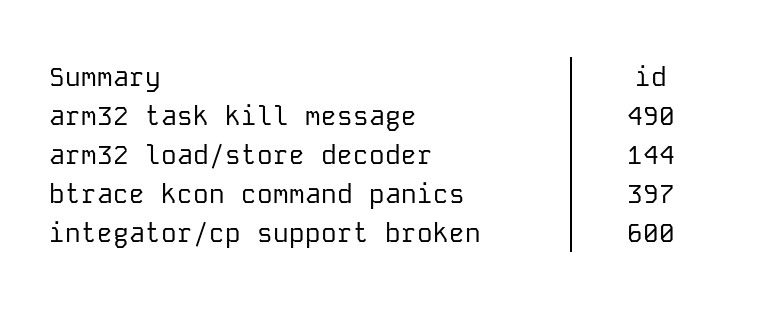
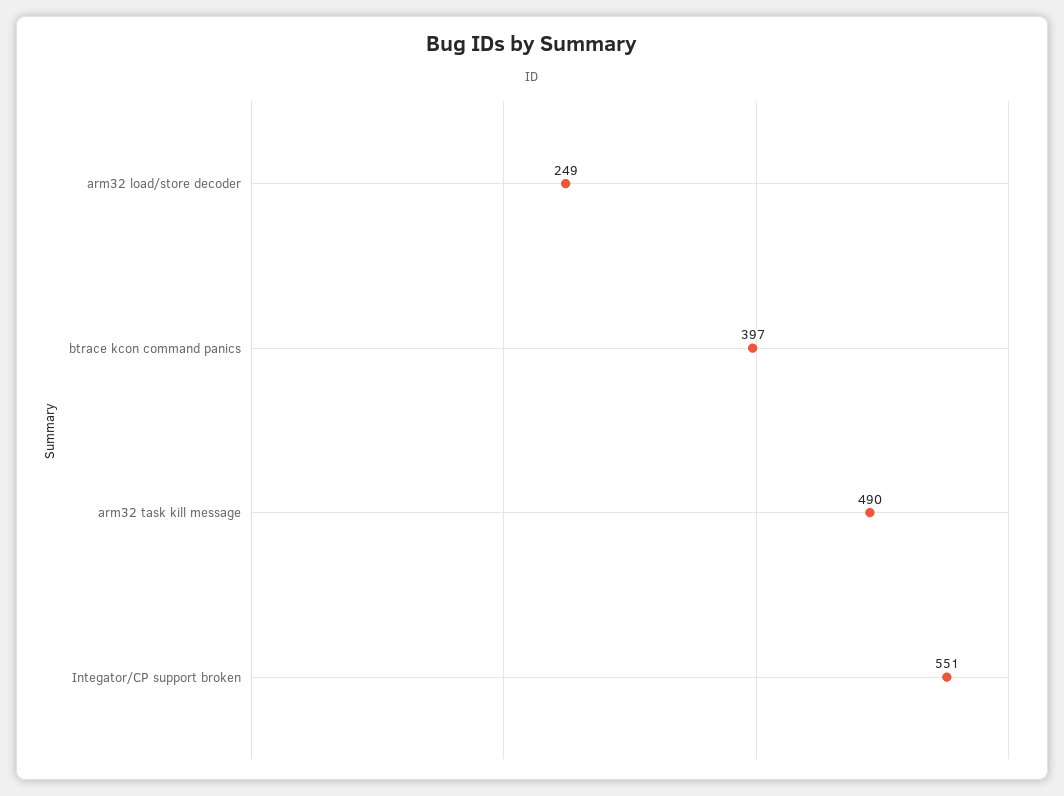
  {
    "arm32 task kill message": 490,
-   "arm32 load/store decoder": 144,
+   "arm32 load/store decoder": 249,
    "btrace kcon command panics": 397,
-   "integator/cp support broken": 600
+   "integator/cp support broken": 551
  }

